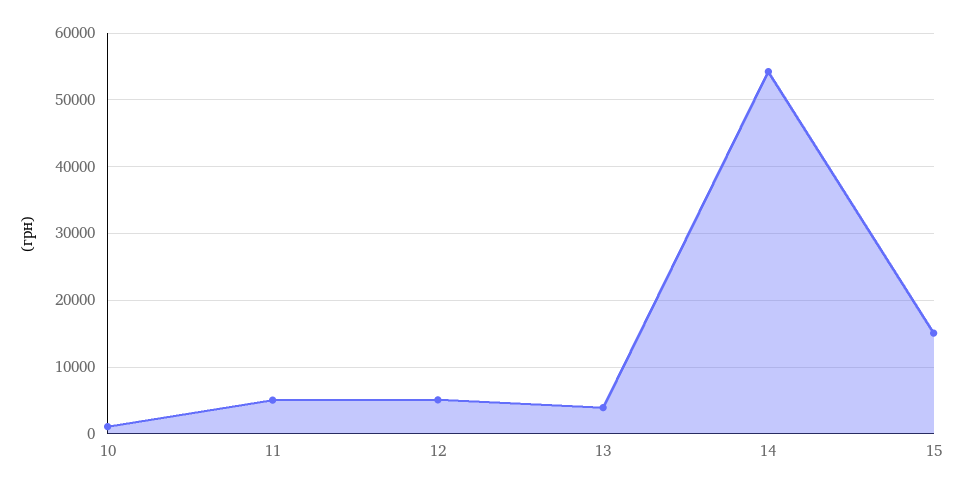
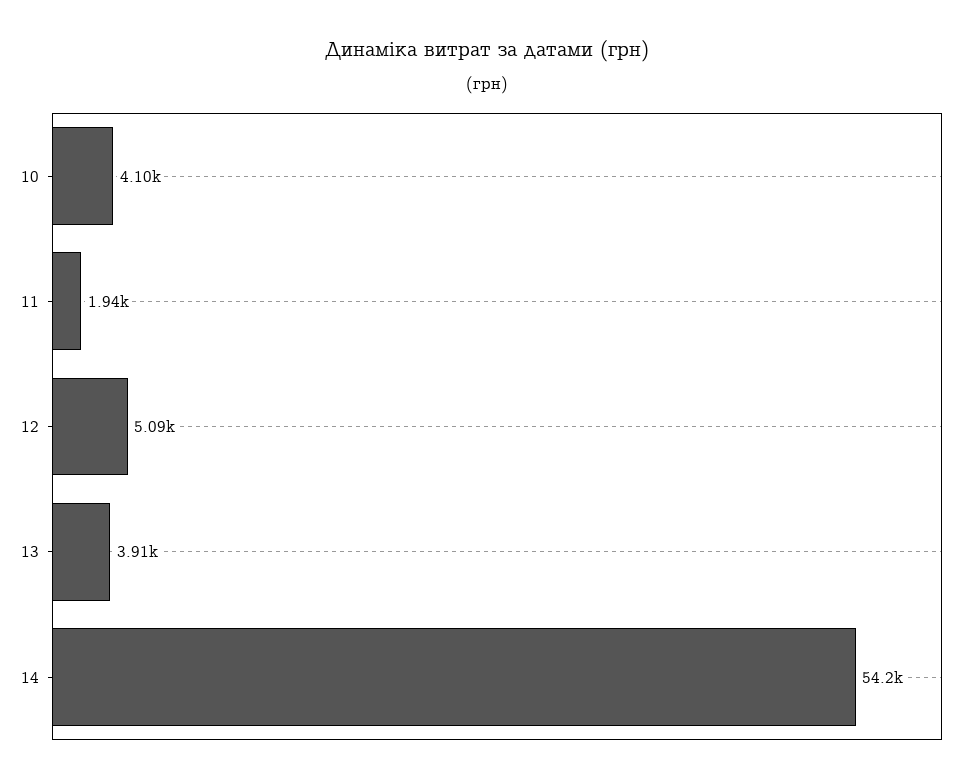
  {
-   "10": 1000,
+   "10": 4100,
-   "11": 5000,
+   "11": 1940,
    "12": 5090,
    "13": 3910,
-   "14": 54200,
+   "14": 54200
-   "15": 15000
  }

